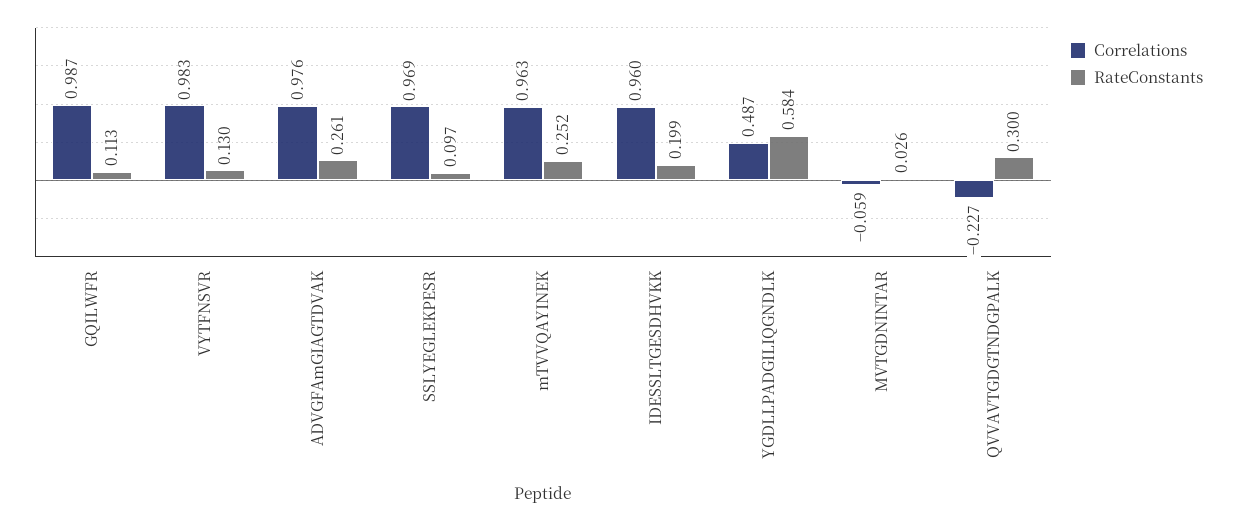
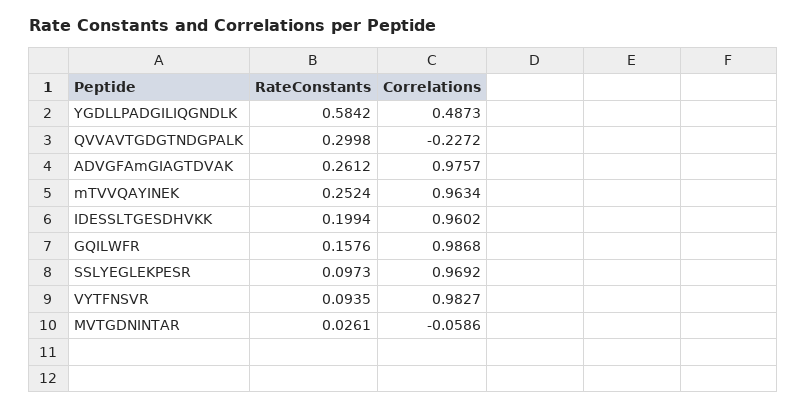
  {
    "Correlations": {
      "GQILWFR": 0.9868,
      "VYTFNSVR": 0.9827,
      "ADVGFAmGIAGTDVAK": 0.9757,
      "SSLYEGLEKPESR": 0.9692,
      "mTVVQAYINEK": 0.9634,
      "IDESSLTGESDHVKK": 0.9602,
      "YGDLLPADGILIQGNDLK": 0.4873,
      "MVTGDNINTAR": -0.0586,
      "QVVAVTGDGTNDGPALK": -0.2272
    },
    "RateConstants": {
-     "GQILWFR": 0.113,
+     "GQILWFR": 0.1576,
-     "VYTFNSVR": 0.13,
+     "VYTFNSVR": 0.0935,
      "ADVGFAmGIAGTDVAK": 0.2612,
      "SSLYEGLEKPESR": 0.0973,
      "mTVVQAYINEK": 0.2524,
      "IDESSLTGESDHVKK": 0.1994,
      "YGDLLPADGILIQGNDLK": 0.5842,
      "MVTGDNINTAR": 0.0261,
      "QVVAVTGDGTNDGPALK": 0.2998
    }
  }

